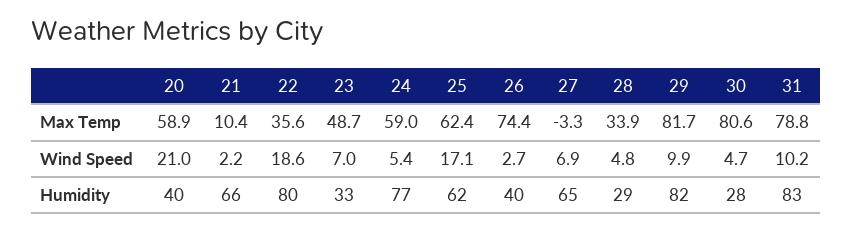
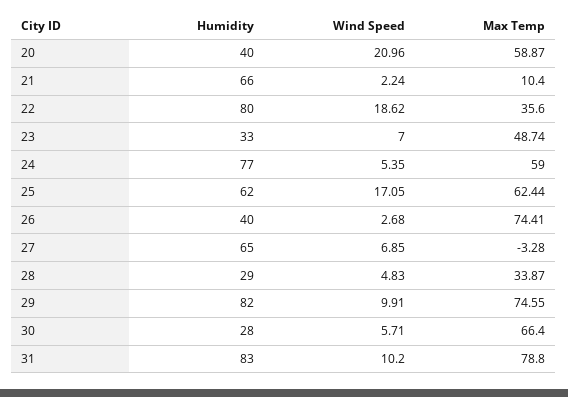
  {
    "20": {
      "Max Temp": 58.87,
      "Wind Speed": 20.96,
      "Humidity": 40
    },
    "21": {
      "Max Temp": 10.4,
      "Wind Speed": 2.24,
      "Humidity": 66
    },
    "22": {
      "Max Temp": 35.6,
      "Wind Speed": 18.62,
      "Humidity": 80
    },
    "23": {
      "Max Temp": 48.74,
      "Wind Speed": 7,
      "Humidity": 33
    },
    "24": {
      "Max Temp": 59,
      "Wind Speed": 5.35,
      "Humidity": 77
    },
    "25": {
      "Max Temp": 62.44,
      "Wind Speed": 17.05,
      "Humidity": 62
    },
    "26": {
      "Max Temp": 74.41,
      "Wind Speed": 2.68,
      "Humidity": 40
    },
    "27": {
      "Max Temp": -3.28,
      "Wind Speed": 6.85,
      "Humidity": 65
    },
    "28": {
      "Max Temp": 33.87,
      "Wind Speed": 4.83,
      "Humidity": 29
    },
    "29": {
-     "Max Temp": 81.7,
+     "Max Temp": 74.55,
      "Wind Speed": 9.91,
      "Humidity": 82
    },
    "30": {
-     "Max Temp": 80.6,
+     "Max Temp": 66.4,
-     "Wind Speed": 4.7,
+     "Wind Speed": 5.71,
      "Humidity": 28
    },
    "31": {
      "Max Temp": 78.8,
      "Wind Speed": 10.2,
      "Humidity": 83
    }
  }

